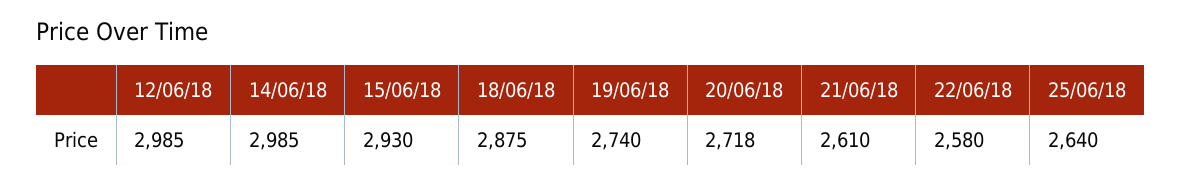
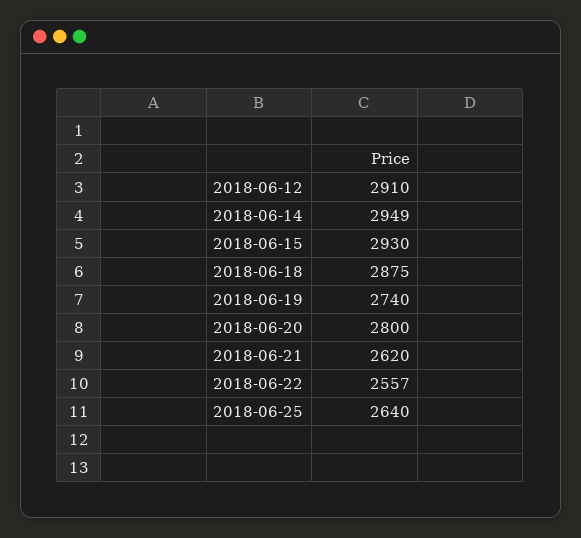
  {
-   "12/06/18": 2985,
+   "12/06/18": 2910,
-   "14/06/18": 2985,
+   "14/06/18": 2949,
    "15/06/18": 2930,
    "18/06/18": 2875,
    "19/06/18": 2740,
-   "20/06/18": 2718,
+   "20/06/18": 2800,
-   "21/06/18": 2610,
+   "21/06/18": 2620,
-   "22/06/18": 2580,
+   "22/06/18": 2557,
    "25/06/18": 2640
  }

